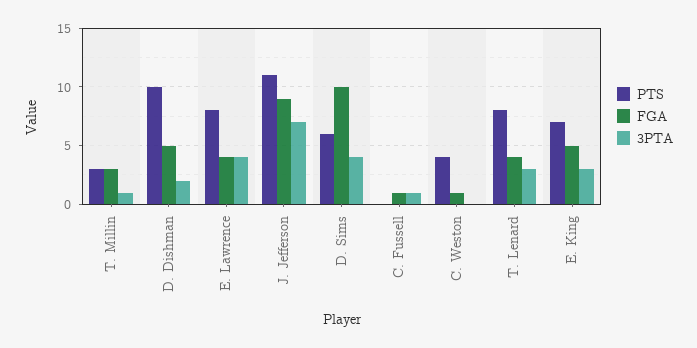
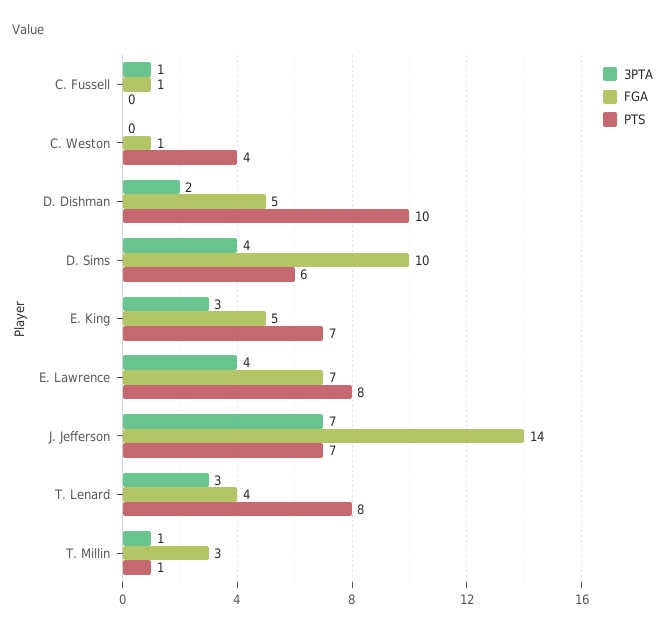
  {
    "PTS": {
-     "T. Millin": 3,
+     "T. Millin": 1,
      "D. Dishman": 10,
      "E. Lawrence": 8,
-     "J. Jefferson": 11,
+     "J. Jefferson": 7,
      "D. Sims": 6,
      "C. Fussell": 0,
      "C. Weston": 4,
      "T. Lenard": 8,
      "E. King": 7
    },
    "FGA": {
      "T. Millin": 3,
      "D. Dishman": 5,
-     "E. Lawrence": 4,
+     "E. Lawrence": 7,
-     "J. Jefferson": 9,
+     "J. Jefferson": 14,
      "D. Sims": 10,
      "C. Fussell": 1,
      "C. Weston": 1,
      "T. Lenard": 4,
      "E. King": 5
    },
    "3PTA": {
      "T. Millin": 1,
      "D. Dishman": 2,
      "E. Lawrence": 4,
      "J. Jefferson": 7,
      "D. Sims": 4,
      "C. Fussell": 1,
      "C. Weston": 0,
      "T. Lenard": 3,
      "E. King": 3
    }
  }

